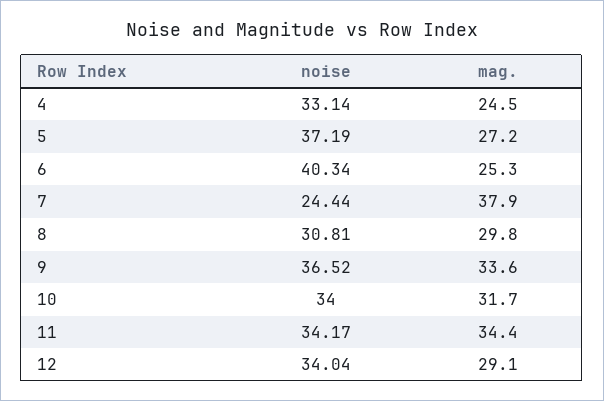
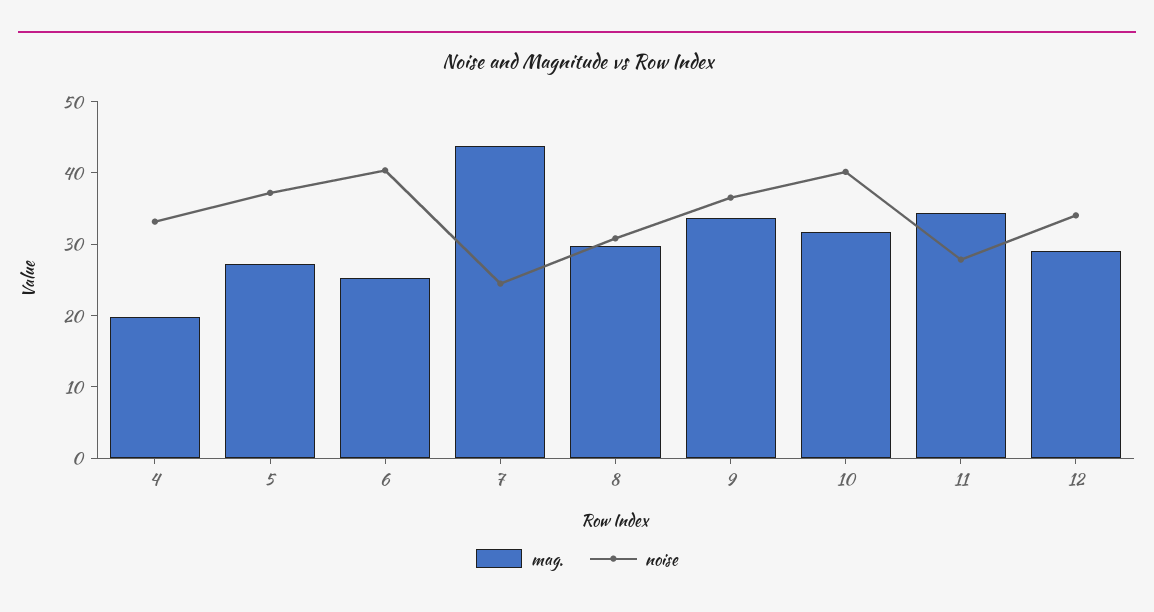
  {
    "noise": {
      "4": 33.14,
      "5": 37.19,
      "6": 40.34,
      "7": 24.44,
      "8": 30.81,
      "9": 36.52,
-     "10": 34,
+     "10": 40,
-     "11": 34.17,
+     "11": 28,
      "12": 34.04
    },
    "mag.": {
-     "4": 24.5,
+     "4": 20,
      "5": 27.2,
      "6": 25.3,
-     "7": 37.9,
+     "7": 44,
      "8": 29.8,
      "9": 33.6,
      "10": 31.7,
      "11": 34.4,
      "12": 29.1
    }
  }

